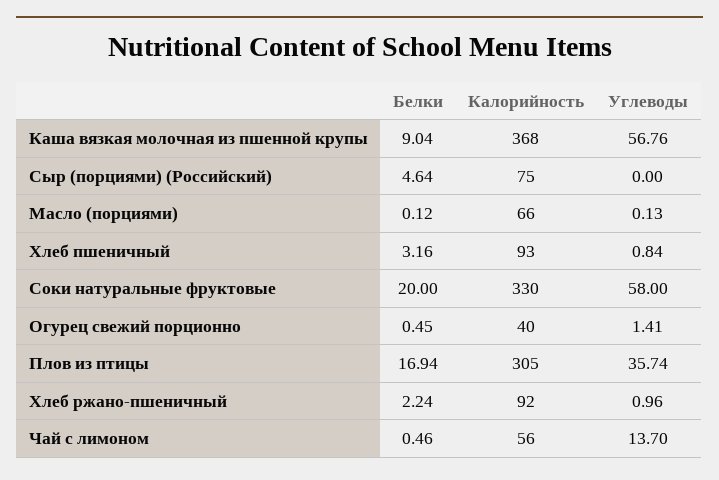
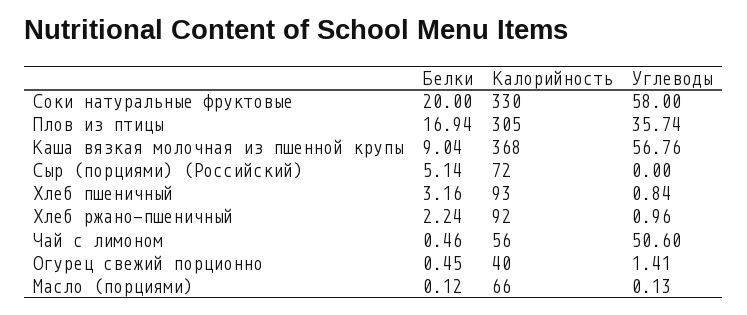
  {
    "Белки": {
      "Каша вязкая молочная из пшенной крупы": 9.04,
-     "Сыр (порциями) (Российский)": 4.64,
+     "Сыр (порциями) (Российский)": 5.14,
      "Масло (порциями)": 0.12,
      "Хлеб пшеничный": 3.16,
      "Соки натуральные фруктовые": 20,
      "Огурец свежий порционно": 0.45,
      "Плов из птицы": 16.94,
      "Хлеб ржано-пшеничный": 2.24,
      "Чай с лимоном": 0.46
    },
    "Калорийность": {
      "Каша вязкая молочная из пшенной крупы": 368,
-     "Сыр (порциями) (Российский)": 75,
+     "Сыр (порциями) (Российский)": 72,
      "Масло (порциями)": 66,
      "Хлеб пшеничный": 93,
      "Соки натуральные фруктовые": 330,
      "Огурец свежий порционно": 40,
      "Плов из птицы": 305,
      "Хлеб ржано-пшеничный": 92,
      "Чай с лимоном": 56
    },
    "Углеводы": {
      "Каша вязкая молочная из пшенной крупы": 56.76,
      "Сыр (порциями) (Российский)": 0,
      "Масло (порциями)": 0.13,
      "Хлеб пшеничный": 0.84,
      "Соки натуральные фруктовые": 58,
      "Огурец свежий порционно": 1.41,
      "Плов из птицы": 35.74,
      "Хлеб ржано-пшеничный": 0.96,
-     "Чай с лимоном": 13.7
+     "Чай с лимоном": 50.6
    }
  }

